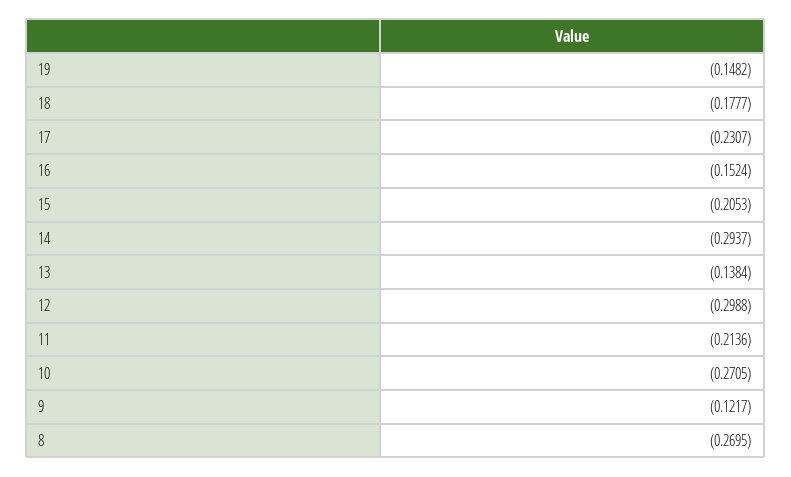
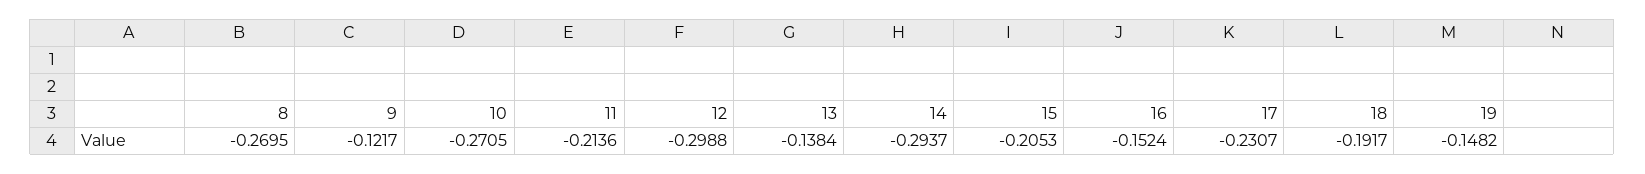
  {
    "19": -0.1482,
-   "18": -0.1777,
+   "18": -0.1917,
    "17": -0.2307,
    "16": -0.1524,
    "15": -0.2053,
    "14": -0.2937,
    "13": -0.1384,
    "12": -0.2988,
    "11": -0.2136,
    "10": -0.2705,
    "9": -0.1217,
    "8": -0.2695
  }

